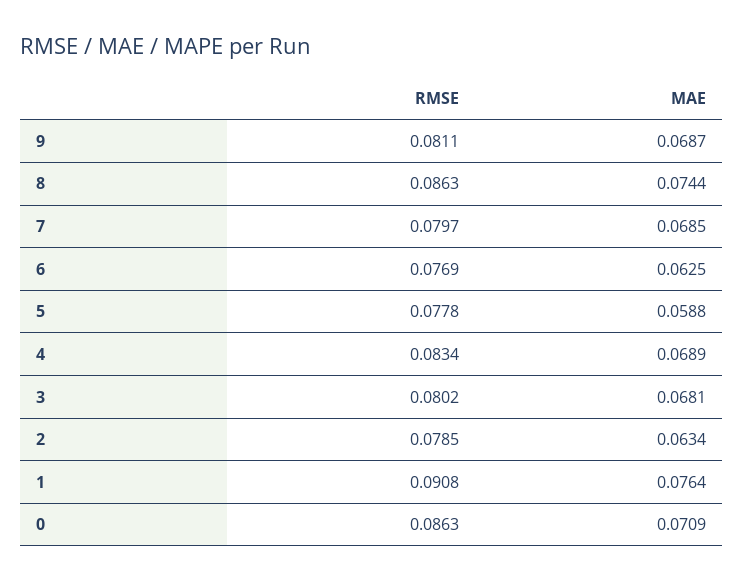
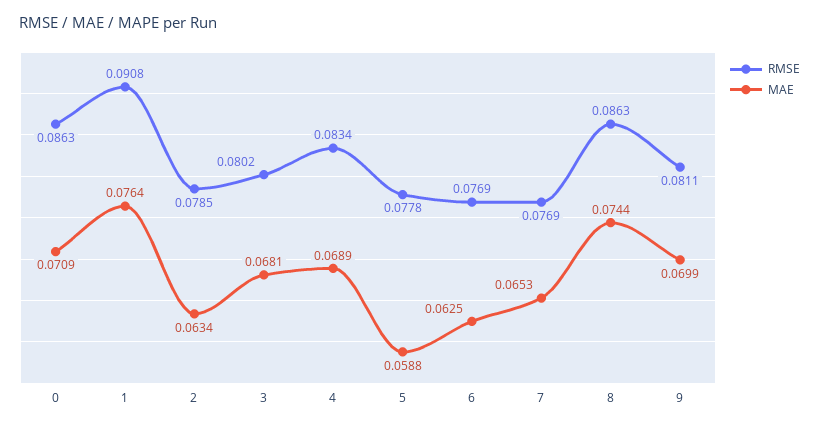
  {
    "RMSE": {
      "9": 0.0811,
      "8": 0.0863,
-     "7": 0.0797,
+     "7": 0.0769,
      "6": 0.0769,
      "5": 0.0778,
      "4": 0.0834,
      "3": 0.0802,
      "2": 0.0785,
      "1": 0.0908,
      "0": 0.0863
    },
    "MAE": {
-     "9": 0.0687,
+     "9": 0.0699,
      "8": 0.0744,
-     "7": 0.0685,
+     "7": 0.0653,
      "6": 0.0625,
      "5": 0.0588,
      "4": 0.0689,
      "3": 0.0681,
      "2": 0.0634,
      "1": 0.0764,
      "0": 0.0709
    }
  }

